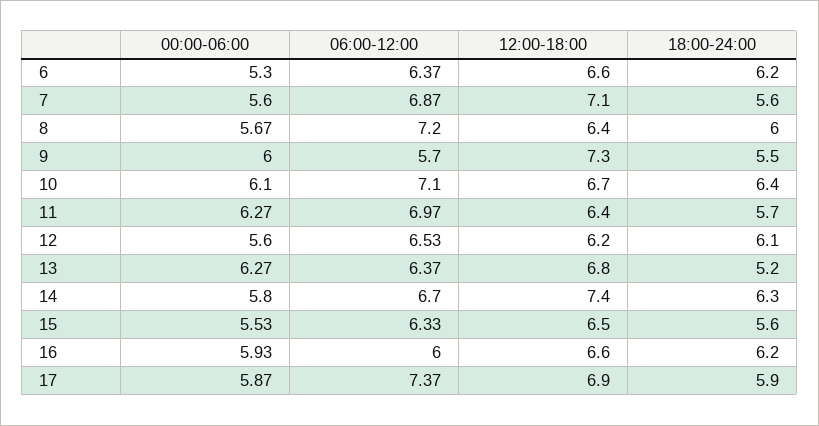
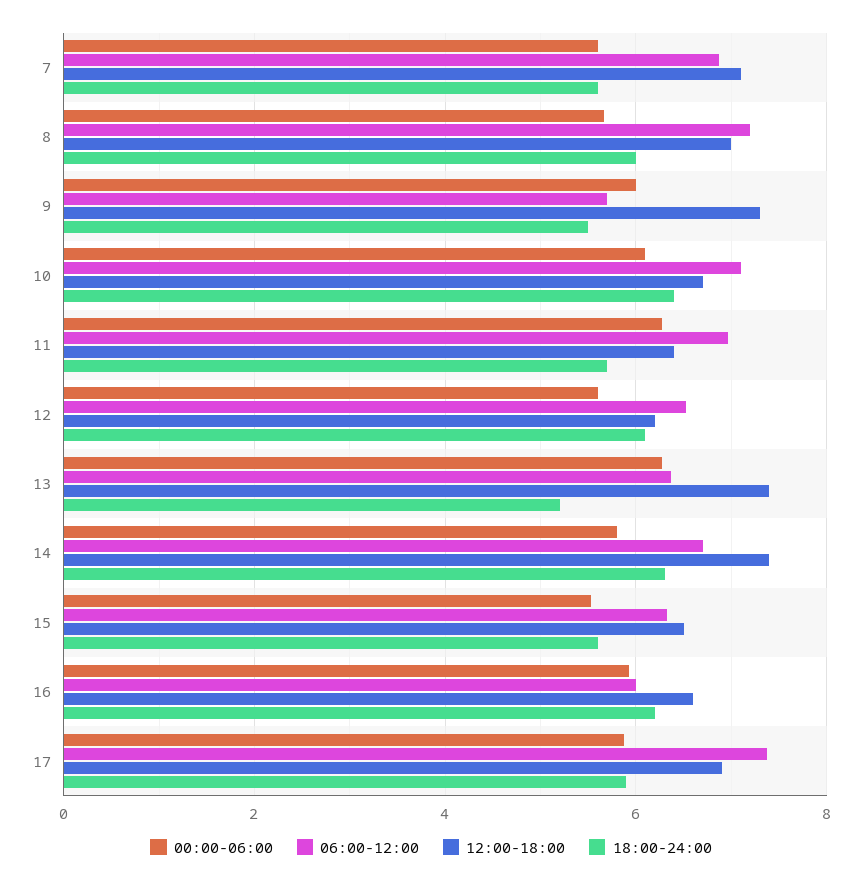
  {
    "00:00-06:00": {
-     "6": 5.3,
      "7": 5.6,
      "8": 5.67,
      "9": 6,
      "10": 6.1,
      "11": 6.27,
      "12": 5.6,
      "13": 6.27,
      "14": 5.8,
      "15": 5.53,
      "16": 5.93,
      "17": 5.87
    },
    "06:00-12:00": {
-     "6": 6.37,
      "7": 6.87,
      "8": 7.2,
      "9": 5.7,
      "10": 7.1,
      "11": 6.97,
      "12": 6.53,
      "13": 6.37,
      "14": 6.7,
      "15": 6.33,
      "16": 6,
      "17": 7.37
    },
    "12:00-18:00": {
-     "6": 6.6,
      "7": 7.1,
-     "8": 6.4,
+     "8": 7,
      "9": 7.3,
      "10": 6.7,
      "11": 6.4,
      "12": 6.2,
-     "13": 6.8,
+     "13": 7.4,
      "14": 7.4,
      "15": 6.5,
      "16": 6.6,
      "17": 6.9
    },
    "18:00-24:00": {
-     "6": 6.2,
      "7": 5.6,
      "8": 6,
      "9": 5.5,
      "10": 6.4,
      "11": 5.7,
      "12": 6.1,
      "13": 5.2,
      "14": 6.3,
      "15": 5.6,
      "16": 6.2,
      "17": 5.9
    }
  }

